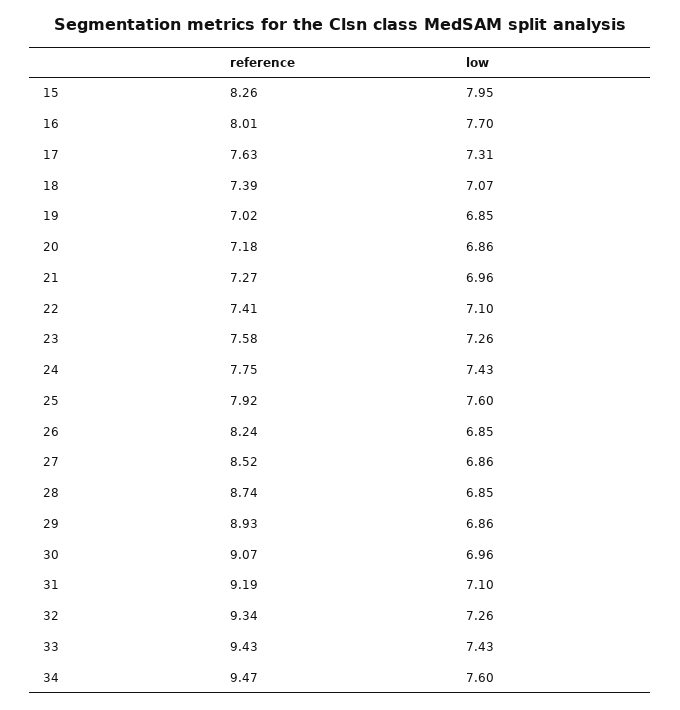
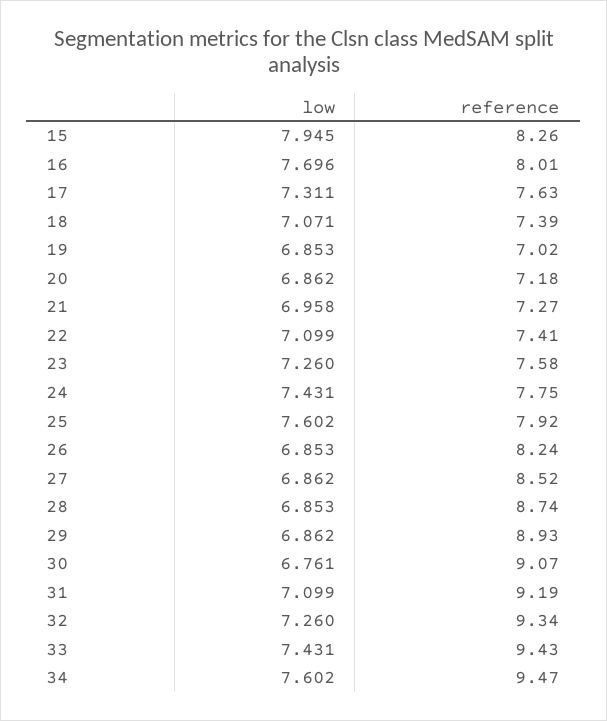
  {
    "reference": {
      "15": 8.26,
      "16": 8.01,
      "17": 7.63,
      "18": 7.39,
      "19": 7.02,
      "20": 7.18,
      "21": 7.27,
      "22": 7.41,
      "23": 7.58,
      "24": 7.75,
      "25": 7.92,
      "26": 8.24,
      "27": 8.52,
      "28": 8.74,
      "29": 8.93,
      "30": 9.07,
      "31": 9.19,
      "32": 9.34,
      "33": 9.43,
      "34": 9.47
    },
    "low": {
      "15": 7.945,
      "16": 7.696,
      "17": 7.311,
      "18": 7.071,
      "19": 6.853,
      "20": 6.862,
      "21": 6.958,
      "22": 7.099,
      "23": 7.26,
      "24": 7.431,
      "25": 7.602,
      "26": 6.853,
      "27": 6.862,
      "28": 6.853,
      "29": 6.862,
-     "30": 6.96,
+     "30": 6.761,
      "31": 7.099,
      "32": 7.26,
      "33": 7.431,
      "34": 7.602
    }
  }

